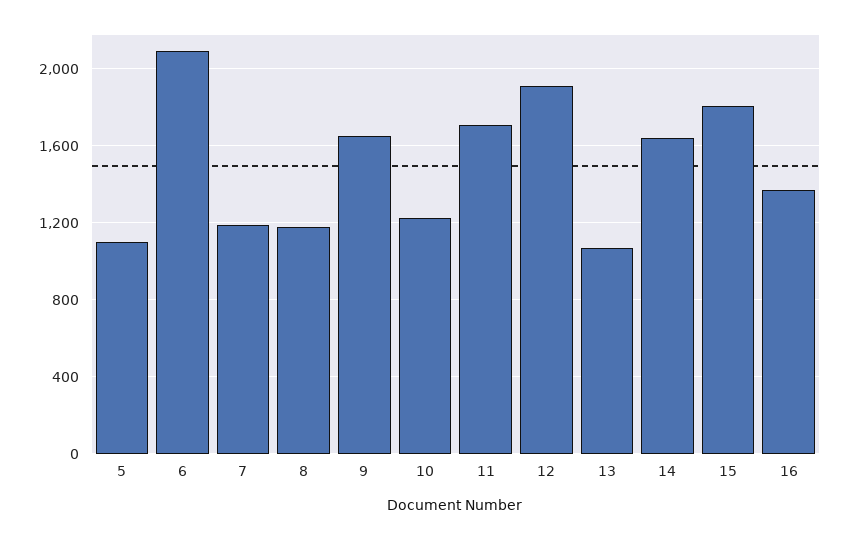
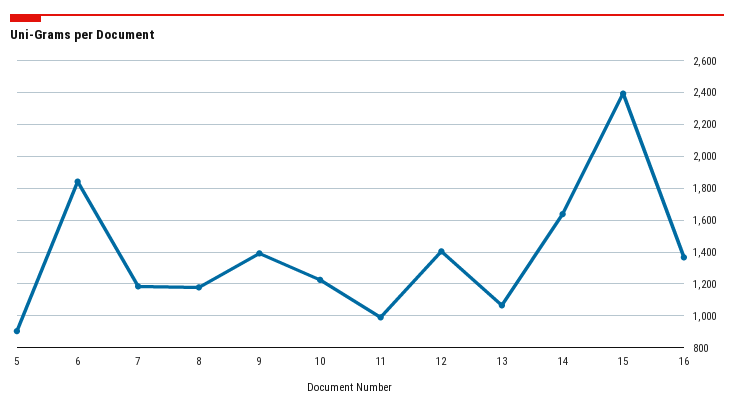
  {
-   "5": 1100,
+   "5": 900,
-   "6": 2100,
+   "6": 1850,
    "7": 1200,
    "8": 1200,
-   "9": 1650,
+   "9": 1400,
    "10": 1250,
-   "11": 1700,
+   "11": 1000,
-   "12": 1900,
+   "12": 1400,
    "13": 1050,
    "14": 1650,
-   "15": 1800,
+   "15": 2400,
    "16": 1350
  }

